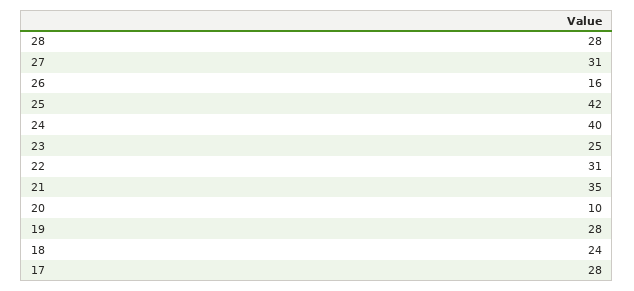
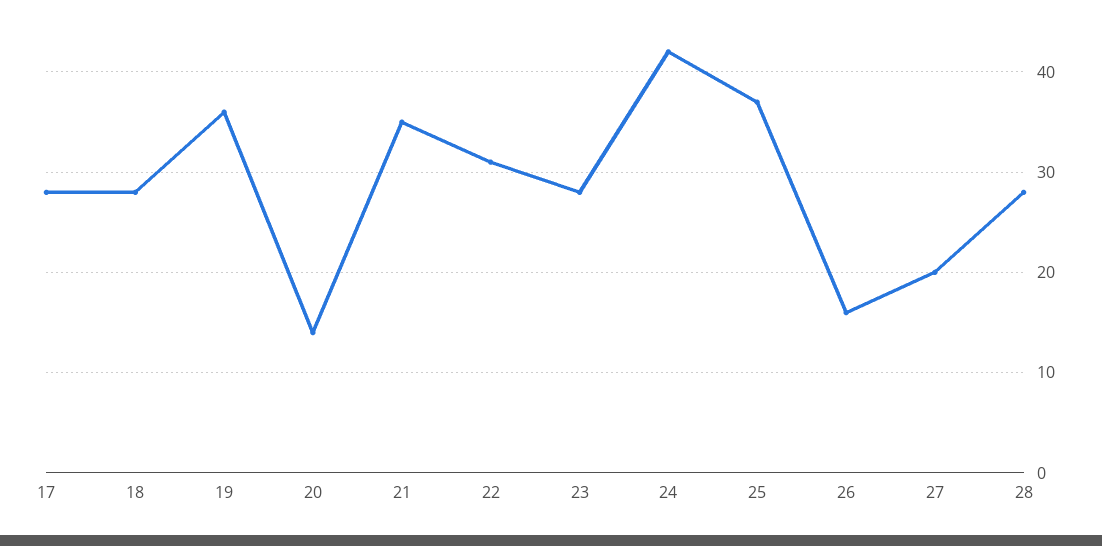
  {
    "28": 28,
-   "27": 31,
+   "27": 20,
    "26": 16,
-   "25": 42,
+   "25": 37,
-   "24": 40,
+   "24": 42,
-   "23": 25,
+   "23": 28,
    "22": 31,
    "21": 35,
-   "20": 10,
+   "20": 14,
-   "19": 28,
+   "19": 36,
-   "18": 24,
+   "18": 28,
    "17": 28
  }

